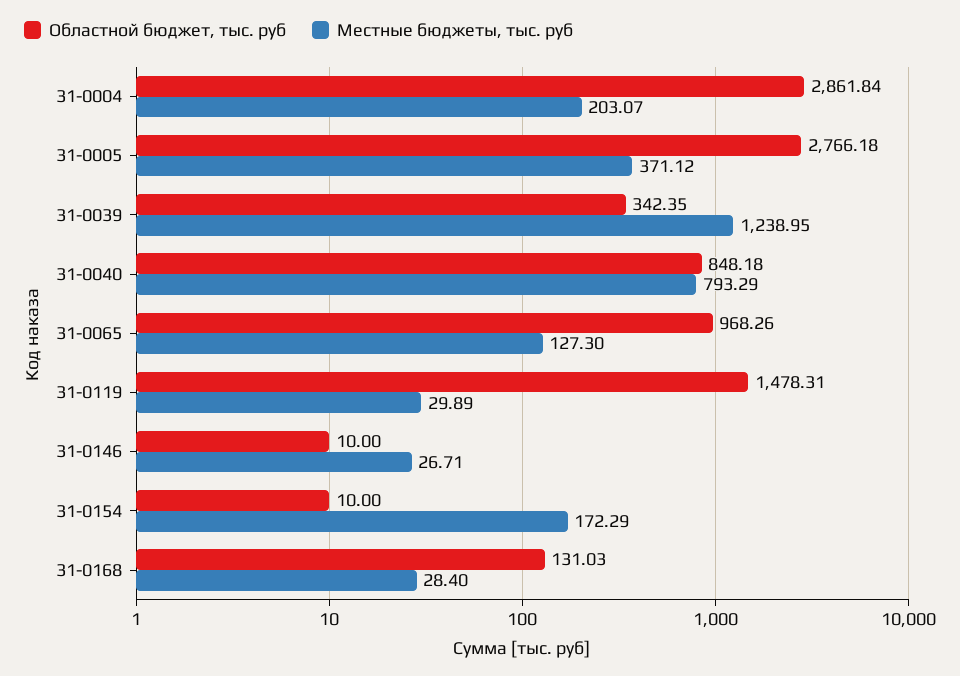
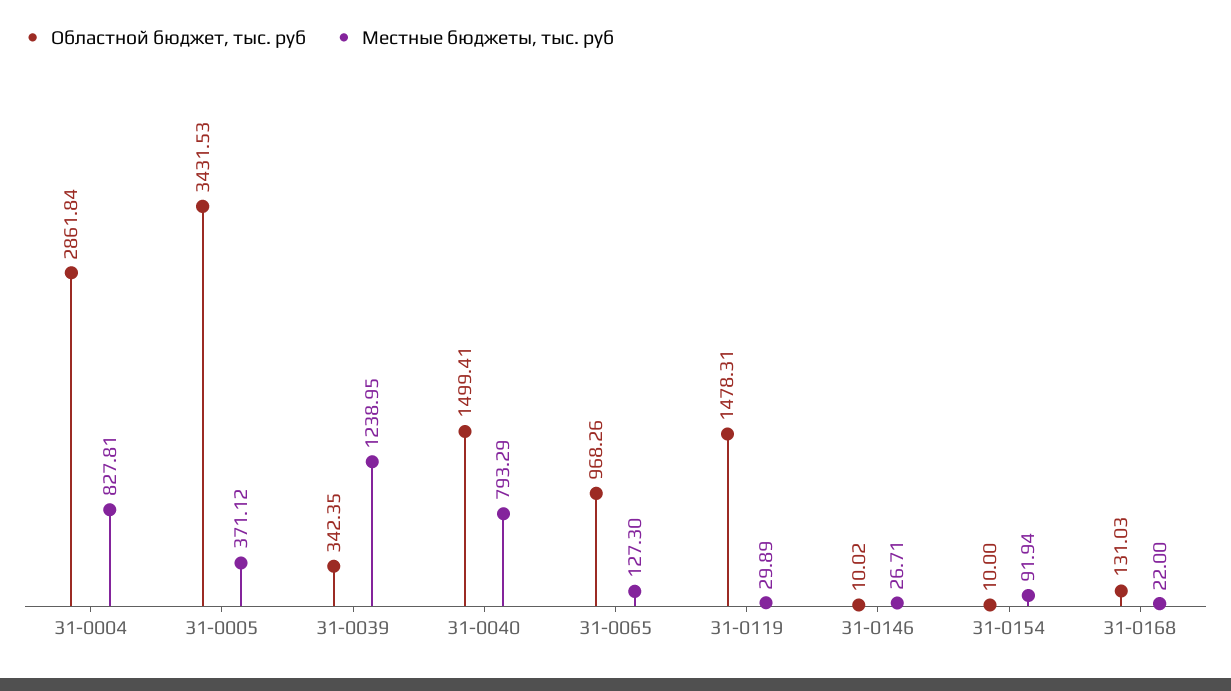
  {
    "Областной бюджет, тыс. руб": {
      "31-0004": 2861.84,
-     "31-0005": 2766.18,
+     "31-0005": 3431.53,
      "31-0039": 342.35,
-     "31-0040": 848.18,
+     "31-0040": 1499.41,
      "31-0065": 968.26,
      "31-0119": 1478.31,
-     "31-0146": 10,
+     "31-0146": 10.02,
      "31-0154": 10,
      "31-0168": 131.03
    },
    "Местные бюджеты, тыс. руб": {
-     "31-0004": 203.07,
+     "31-0004": 827.81,
      "31-0005": 371.12,
      "31-0039": 1238.95,
      "31-0040": 793.29,
      "31-0065": 127.3,
      "31-0119": 29.89,
      "31-0146": 26.71,
-     "31-0154": 172.29,
+     "31-0154": 91.94,
-     "31-0168": 28.4
+     "31-0168": 22
    }
  }

